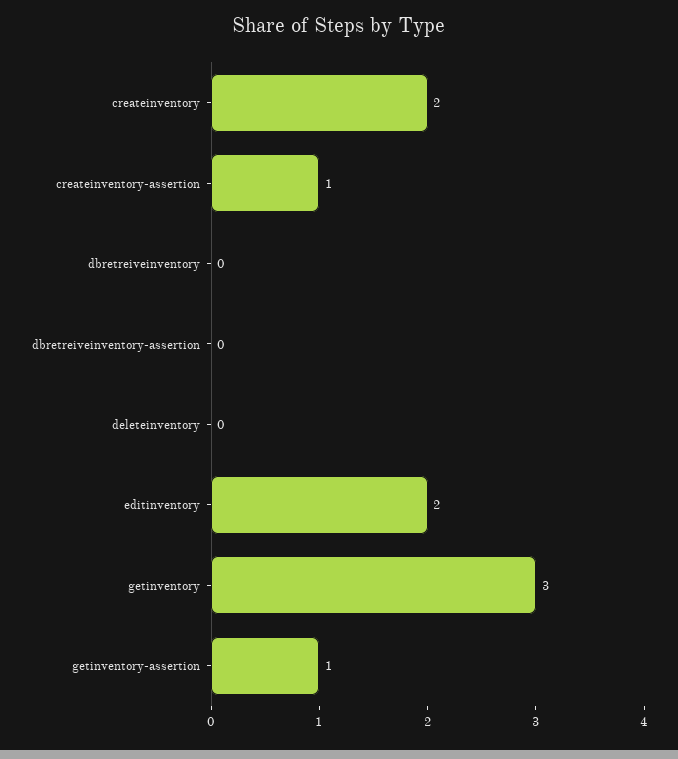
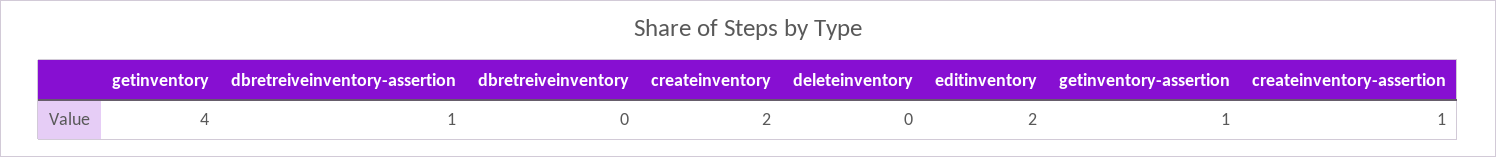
  {
    "createinventory": 2,
    "createinventory-assertion": 1,
    "dbretreiveinventory": 0,
-   "dbretreiveinventory-assertion": 0,
+   "dbretreiveinventory-assertion": 1,
    "deleteinventory": 0,
    "editinventory": 2,
-   "getinventory": 3,
+   "getinventory": 4,
    "getinventory-assertion": 1
  }

